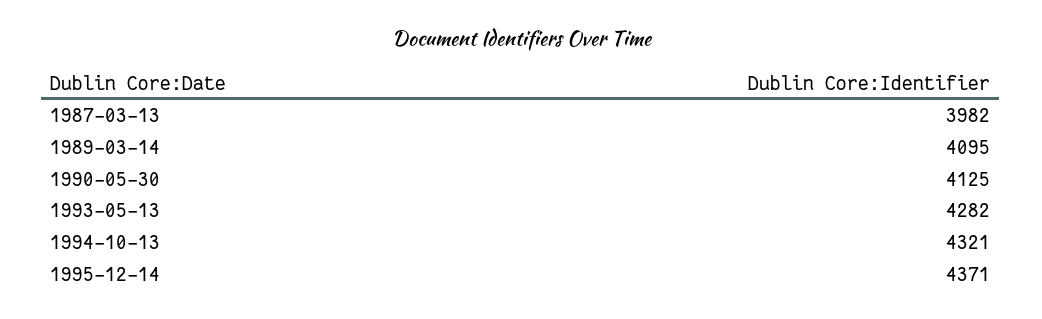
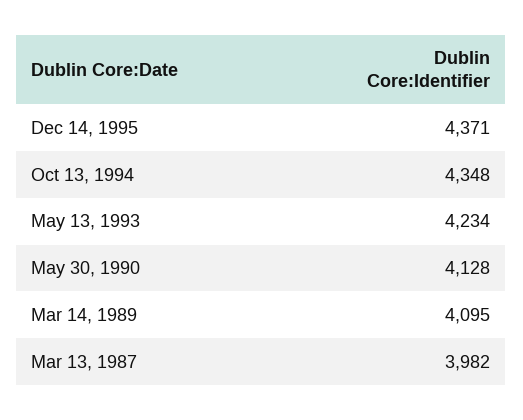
  {
    "1987-03-13": 3982,
    "1989-03-14": 4095,
-   "1990-05-30": 4125,
+   "1990-05-30": 4128,
-   "1993-05-13": 4282,
+   "1993-05-13": 4234,
-   "1994-10-13": 4321,
+   "1994-10-13": 4348,
    "1995-12-14": 4371
  }

